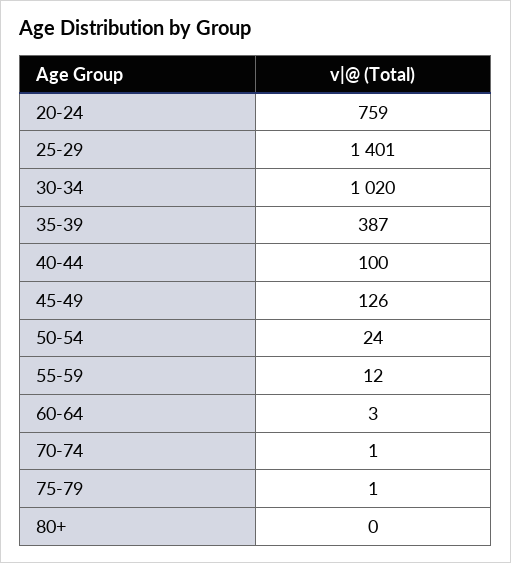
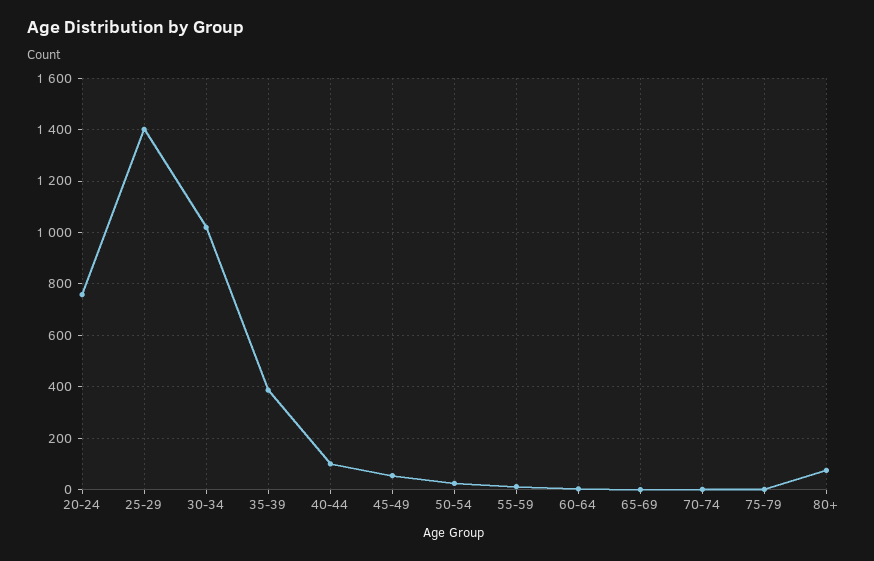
  {
    "20-24": 759,
    "25-29": 1401,
    "30-34": 1020,
    "35-39": 387,
    "40-44": 100,
-   "45-49": 126,
+   "45-49": 50,
    "50-54": 24,
    "55-59": 12,
    "60-64": 3,
    "70-74": 1,
    "75-79": 1,
-   "80+": 0
+   "80+": 75,
+   "65-69": 0
  }

